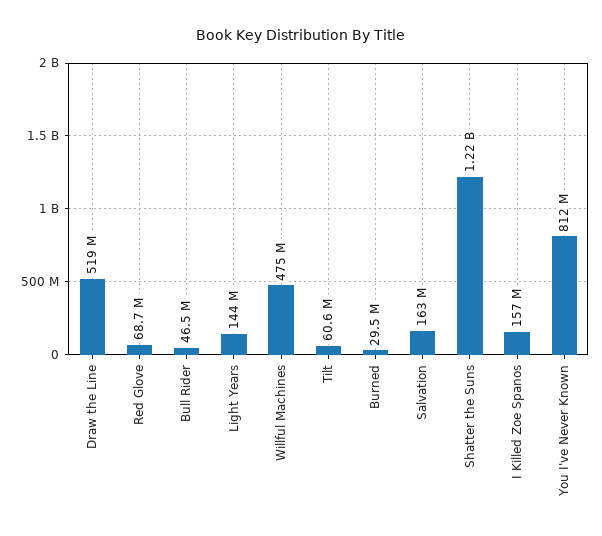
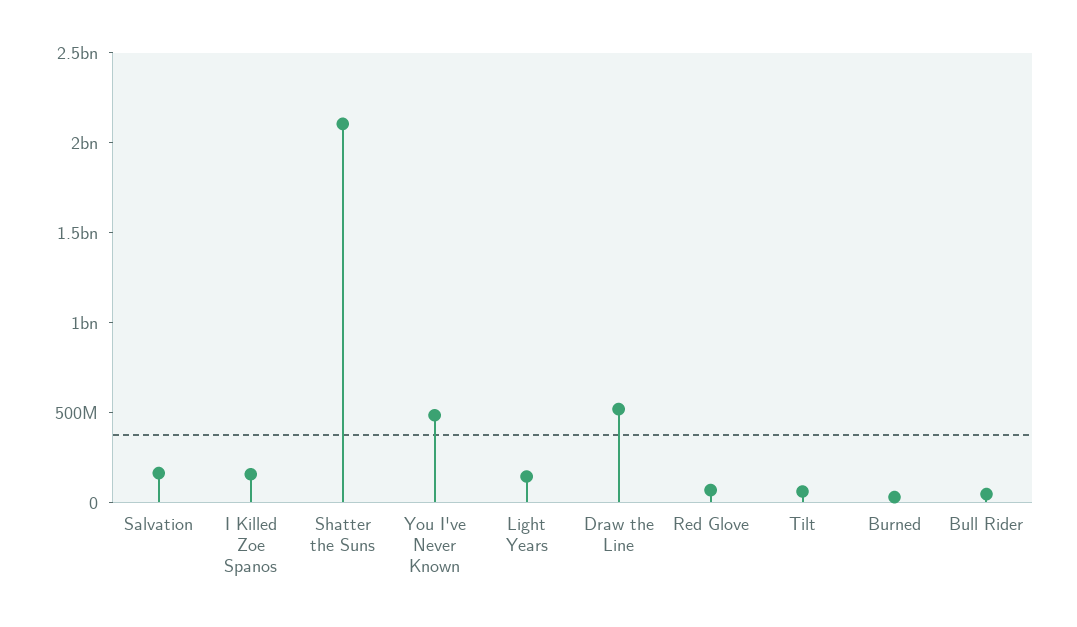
  {
    "Draw the Line": 519000000,
    "Red Glove": 68700000,
    "Bull Rider": 46500000,
    "Light Years": 144000000,
-   "Willful Machines": 475000000,
    "Tilt": 60600000,
    "Burned": 29500000,
    "Salvation": 163000000,
-   "Shatter the Suns": 1220000000,
+   "Shatter the Suns": 2100000000,
    "I Killed Zoe Spanos": 157000000,
-   "You I've Never Known": 812000000
+   "You I've Never Known": 500000000
  }

